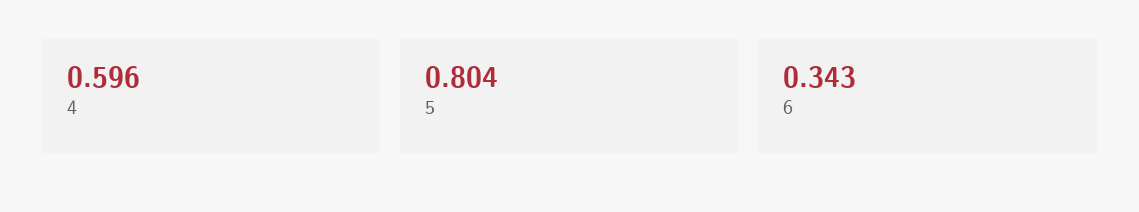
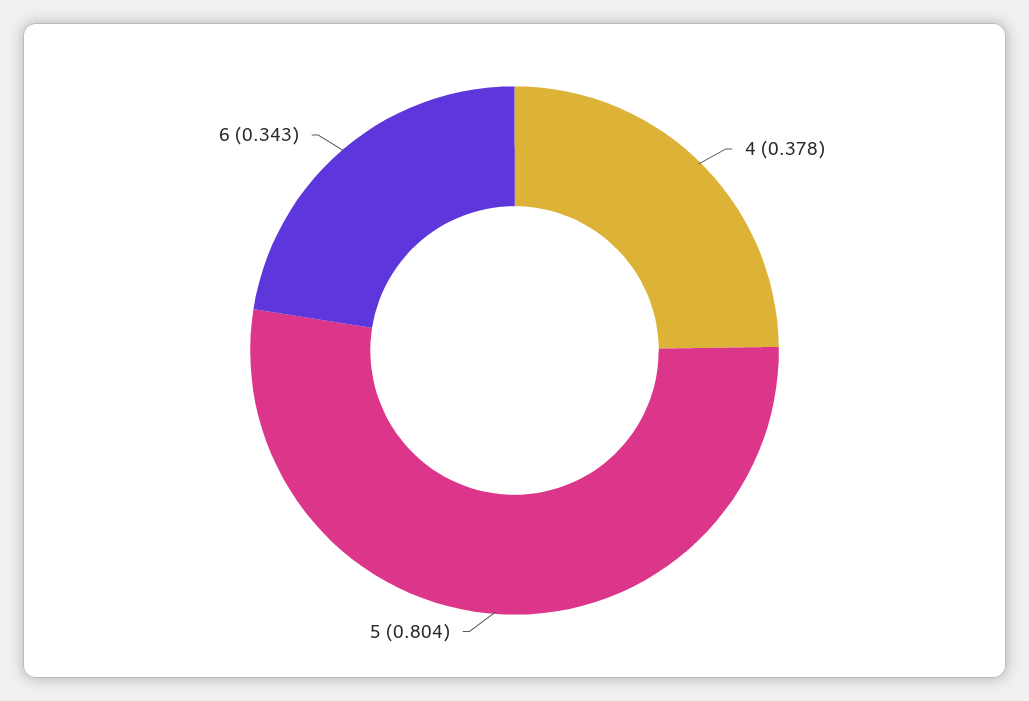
  {
-   "4": 0.596,
+   "4": 0.378,
    "5": 0.804,
    "6": 0.343
  }

